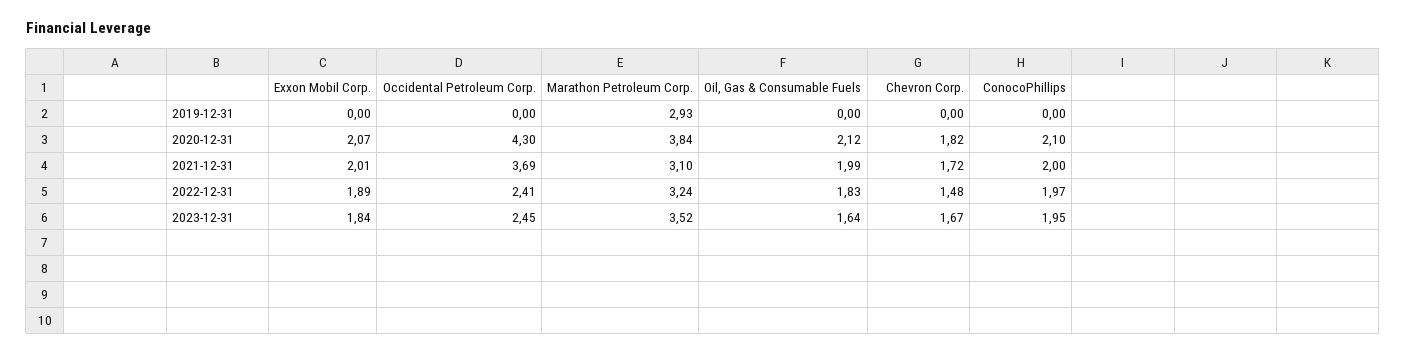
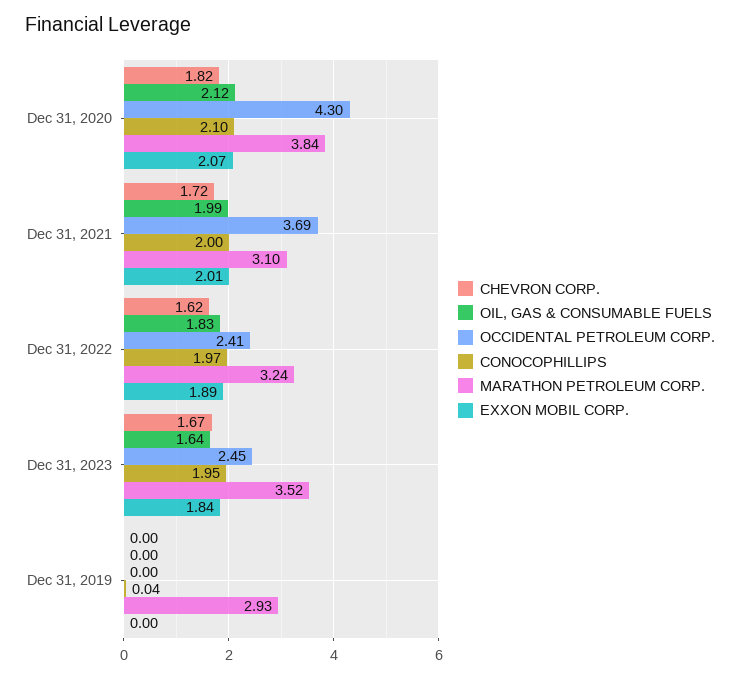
  {
    "Exxon Mobil Corp.": {
      "2019-12-31": 0,
      "2020-12-31": 2.07,
      "2021-12-31": 2.01,
      "2022-12-31": 1.89,
      "2023-12-31": 1.84
    },
    "Occidental Petroleum Corp.": {
      "2019-12-31": 0,
      "2020-12-31": 4.3,
      "2021-12-31": 3.69,
      "2022-12-31": 2.41,
      "2023-12-31": 2.45
    },
    "Marathon Petroleum Corp.": {
      "2019-12-31": 2.93,
      "2020-12-31": 3.84,
      "2021-12-31": 3.1,
      "2022-12-31": 3.24,
      "2023-12-31": 3.52
    },
    "Oil, Gas & Consumable Fuels": {
      "2019-12-31": 0,
      "2020-12-31": 2.12,
      "2021-12-31": 1.99,
      "2022-12-31": 1.83,
      "2023-12-31": 1.64
    },
    "Chevron Corp.": {
      "2019-12-31": 0,
      "2020-12-31": 1.82,
      "2021-12-31": 1.72,
-     "2022-12-31": 1.48,
+     "2022-12-31": 1.62,
      "2023-12-31": 1.67
    },
    "ConocoPhillips": {
-     "2019-12-31": 0,
+     "2019-12-31": 0.04,
      "2020-12-31": 2.1,
      "2021-12-31": 2,
      "2022-12-31": 1.97,
      "2023-12-31": 1.95
    }
  }

